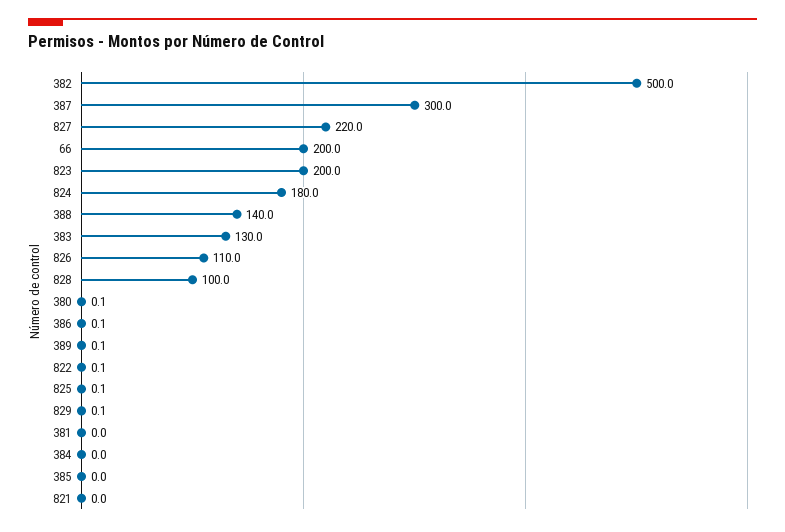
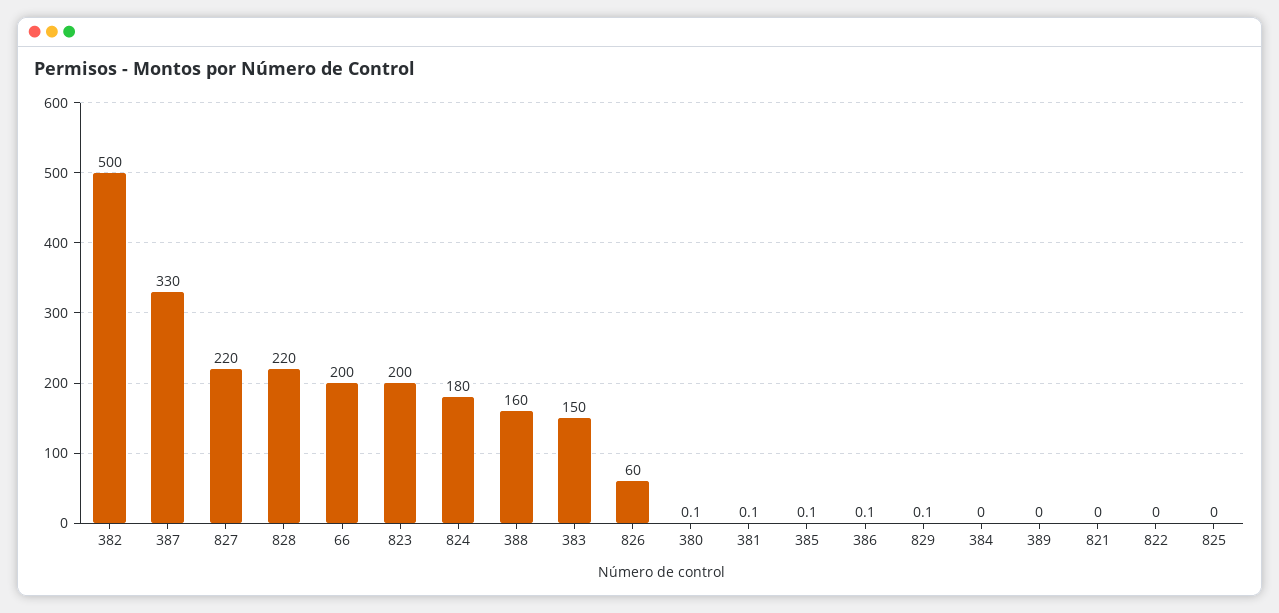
  {
    "382": 500,
-   "387": 300,
+   "387": 330,
    "827": 220,
    "66": 200,
    "823": 200,
    "824": 180,
-   "388": 140,
+   "388": 160,
-   "383": 130,
+   "383": 150,
-   "826": 110,
+   "826": 60,
-   "828": 100,
+   "828": 220,
    "380": 0.1,
    "386": 0.1,
-   "389": 0.1,
+   "389": 0,
-   "822": 0.1,
+   "822": 0,
-   "825": 0.1,
+   "825": 0,
    "829": 0.1,
-   "381": 0,
+   "381": 0.1,
    "384": 0,
-   "385": 0,
+   "385": 0.1,
    "821": 0
  }

